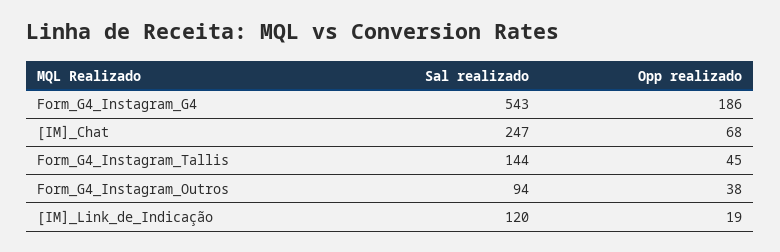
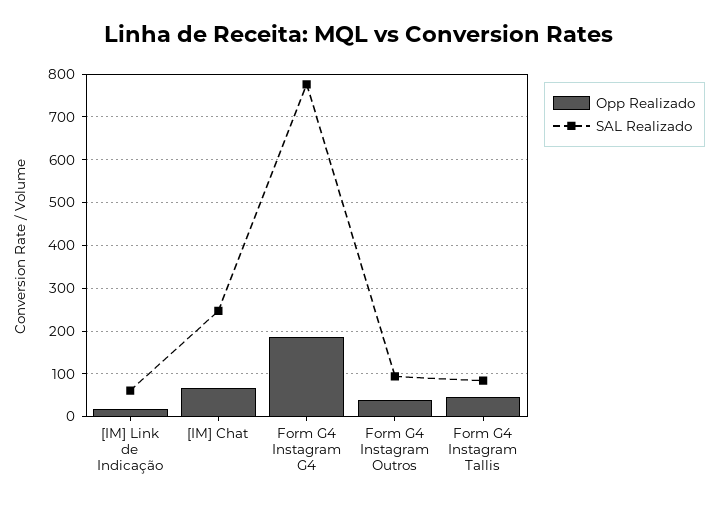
  {
    "Sal realizado": {
-     "Form_G4_Instagram_G4": 543,
+     "Form_G4_Instagram_G4": 780,
      "[IM]_Chat": 247,
-     "Form_G4_Instagram_Tallis": 144,
+     "Form_G4_Instagram_Tallis": 80,
      "Form_G4_Instagram_Outros": 94,
-     "[IM]_Link_de_Indicação": 120
+     "[IM]_Link_de_Indicação": 60
    },
    "Opp realizado": {
      "Form_G4_Instagram_G4": 186,
      "[IM]_Chat": 68,
      "Form_G4_Instagram_Tallis": 45,
      "Form_G4_Instagram_Outros": 38,
      "[IM]_Link_de_Indicação": 19
    }
  }

